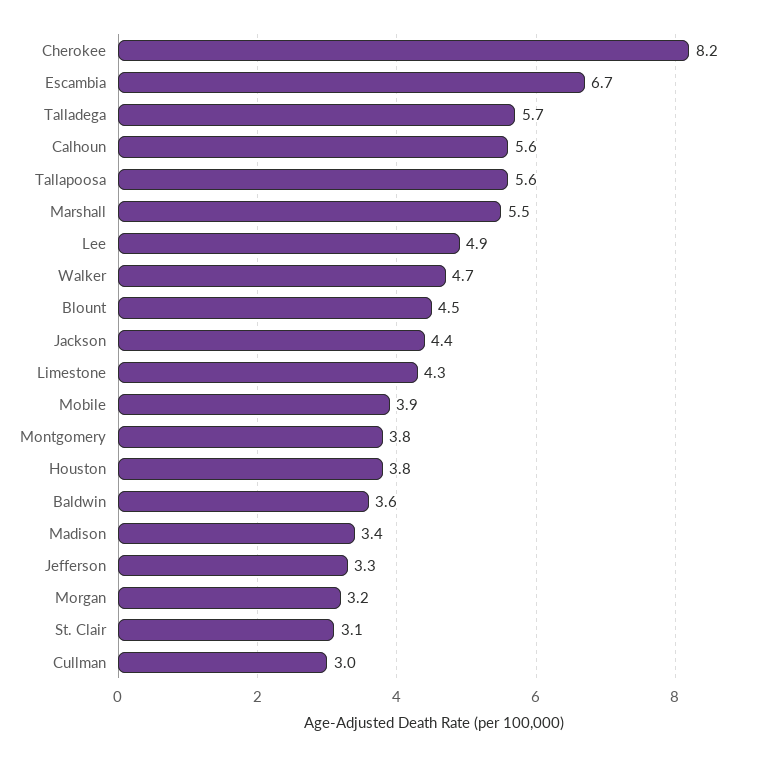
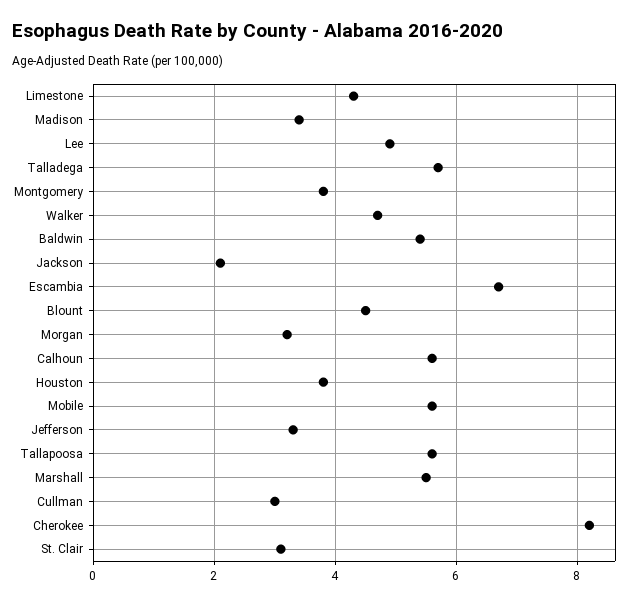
  {
    "Cherokee": 8.2,
    "Escambia": 6.7,
    "Talladega": 5.7,
    "Calhoun": 5.6,
    "Tallapoosa": 5.6,
    "Marshall": 5.5,
    "Lee": 4.9,
    "Walker": 4.7,
    "Blount": 4.5,
-   "Jackson": 4.4,
+   "Jackson": 2,
    "Limestone": 4.3,
-   "Mobile": 3.9,
+   "Mobile": 5.5,
    "Montgomery": 3.8,
    "Houston": 3.8,
-   "Baldwin": 3.6,
+   "Baldwin": 5.5,
    "Madison": 3.4,
    "Jefferson": 3.3,
    "Morgan": 3.2,
    "St. Clair": 3.1,
    "Cullman": 3
  }

